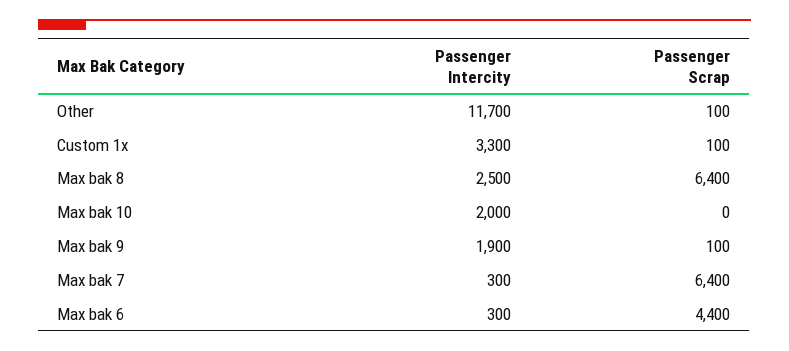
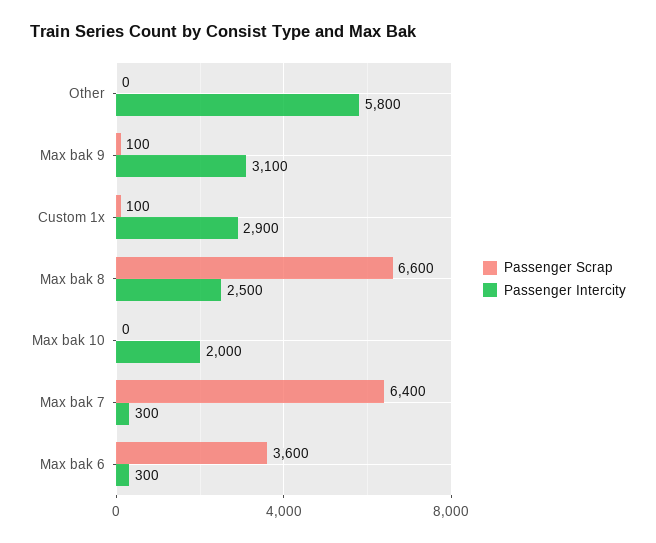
  {
    "Passenger Intercity": {
-     "Other": 11700,
+     "Other": 5800,
-     "Custom 1x": 3300,
+     "Custom 1x": 2900,
      "Max bak 8": 2500,
      "Max bak 10": 2000,
-     "Max bak 9": 1900,
+     "Max bak 9": 3100,
      "Max bak 7": 300,
      "Max bak 6": 300
    },
    "Passenger Scrap": {
-     "Other": 100,
+     "Other": 0,
      "Custom 1x": 100,
-     "Max bak 8": 6400,
+     "Max bak 8": 6600,
      "Max bak 10": 0,
      "Max bak 9": 100,
      "Max bak 7": 6400,
-     "Max bak 6": 4400
+     "Max bak 6": 3600
    }
  }

